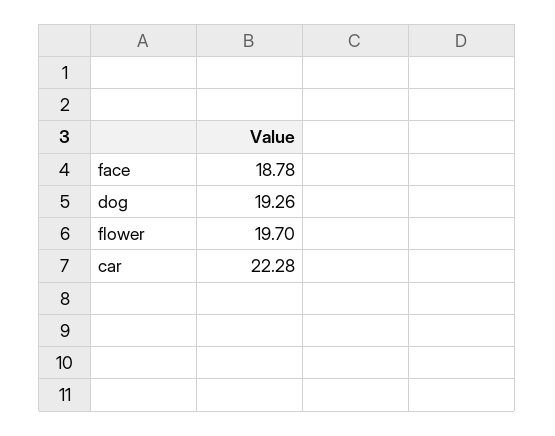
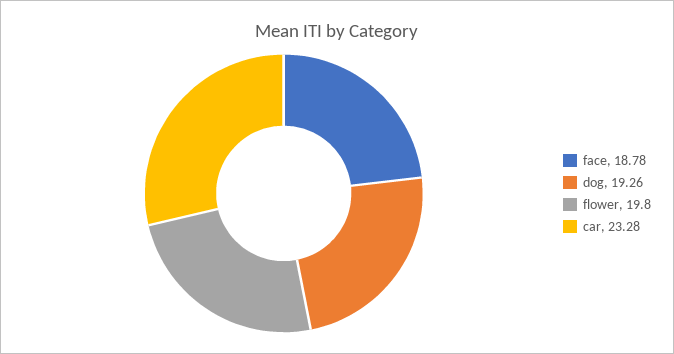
  {
    "face": 18.78,
    "dog": 19.26,
-   "flower": 19.7,
+   "flower": 19.8,
-   "car": 22.28
+   "car": 23.28
  }

